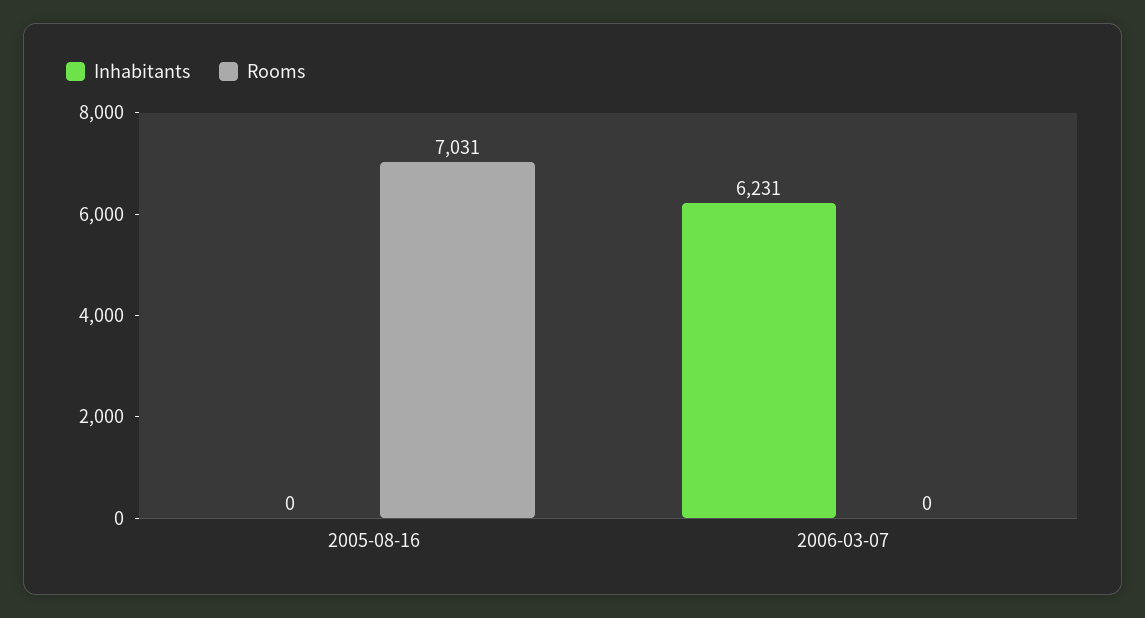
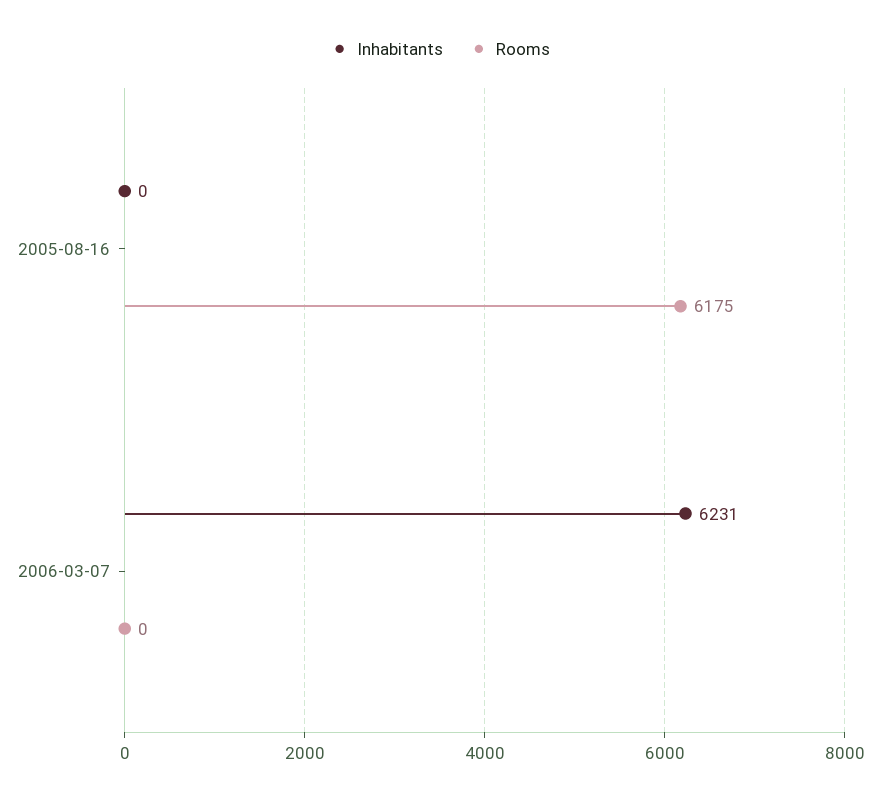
  {
    "Inhabitants": {
      "2005-08-16": 0,
      "2006-03-07": 6231
    },
    "Rooms": {
-     "2005-08-16": 7031,
+     "2005-08-16": 6175,
      "2006-03-07": 0
    }
  }

